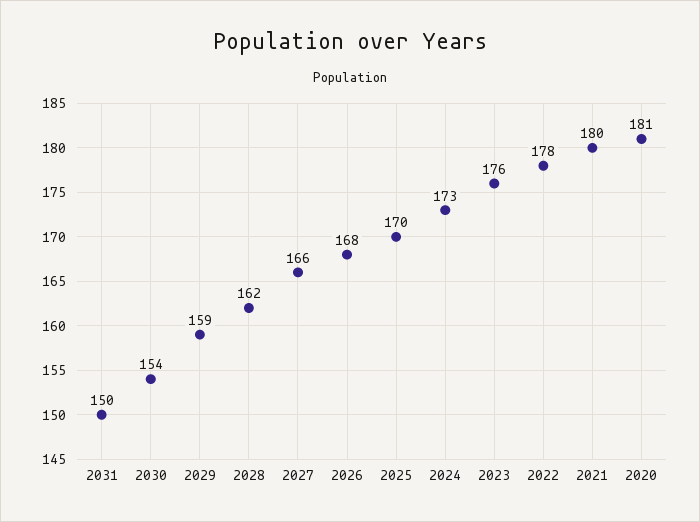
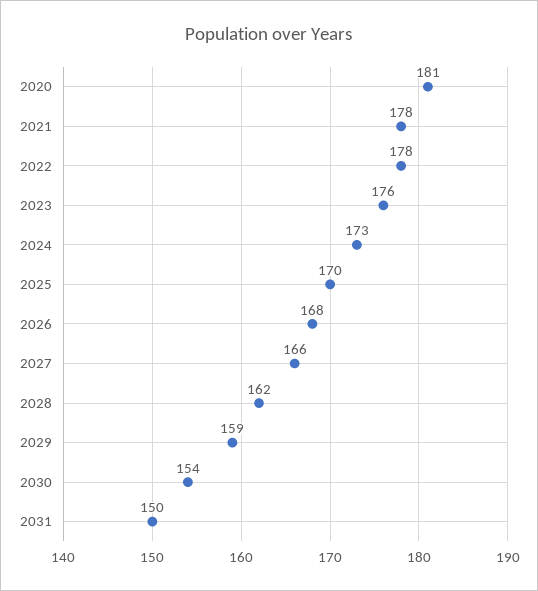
  {
    "2031": 150,
    "2030": 154,
    "2029": 159,
    "2028": 162,
    "2027": 166,
    "2026": 168,
    "2025": 170,
    "2024": 173,
    "2023": 176,
    "2022": 178,
-   "2021": 180,
+   "2021": 178,
    "2020": 181
  }

